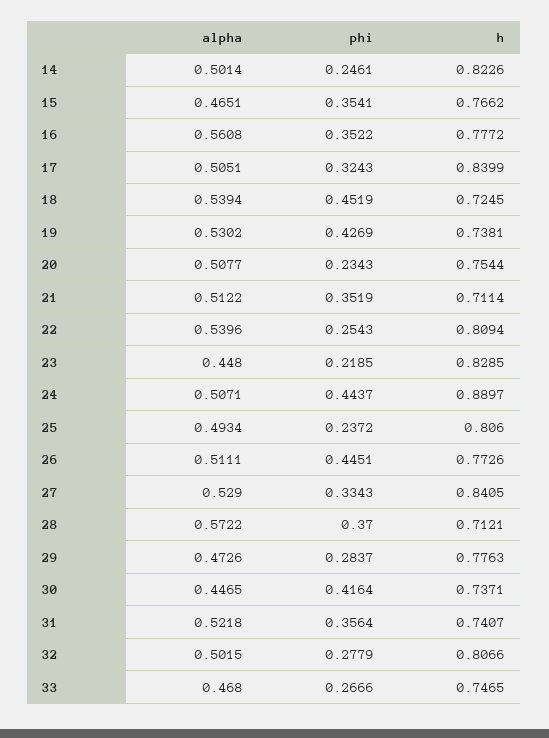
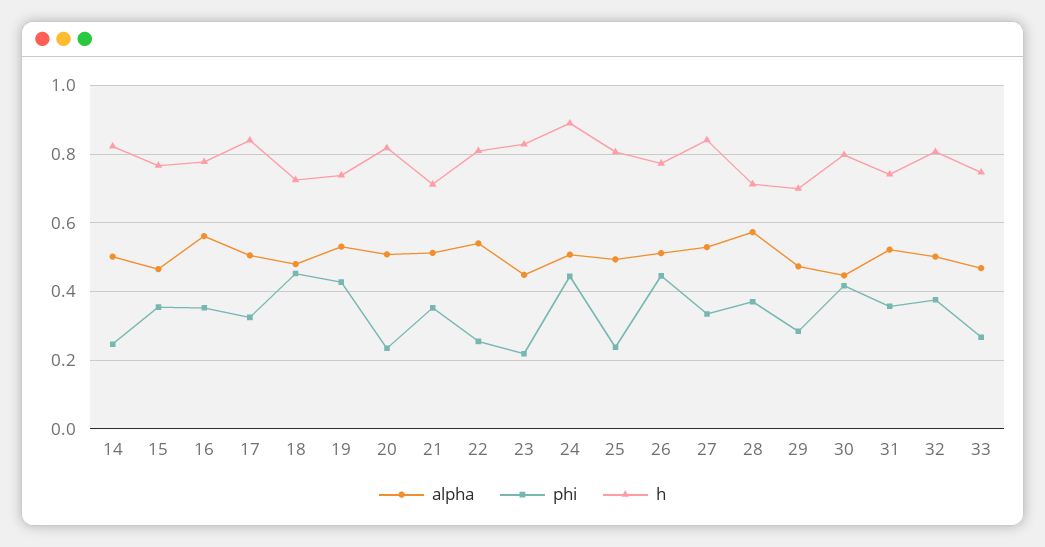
  {
    "alpha": {
      "14": 0.5014,
      "15": 0.4651,
      "16": 0.5608,
      "17": 0.5051,
-     "18": 0.5394,
+     "18": 0.48,
      "19": 0.5302,
      "20": 0.5077,
      "21": 0.5122,
      "22": 0.5396,
      "23": 0.448,
      "24": 0.5071,
      "25": 0.4934,
      "26": 0.5111,
      "27": 0.529,
      "28": 0.5722,
      "29": 0.4726,
      "30": 0.4465,
      "31": 0.5218,
      "32": 0.5015,
      "33": 0.468
    },
    "phi": {
      "14": 0.2461,
      "15": 0.3541,
      "16": 0.3522,
      "17": 0.3243,
      "18": 0.4519,
      "19": 0.4269,
      "20": 0.2343,
      "21": 0.3519,
      "22": 0.2543,
      "23": 0.2185,
      "24": 0.4437,
      "25": 0.2372,
      "26": 0.4451,
      "27": 0.3343,
      "28": 0.37,
      "29": 0.2837,
      "30": 0.4164,
      "31": 0.3564,
-     "32": 0.2779,
+     "32": 0.38,
      "33": 0.2666
    },
    "h": {
      "14": 0.8226,
      "15": 0.7662,
      "16": 0.7772,
      "17": 0.8399,
      "18": 0.7245,
      "19": 0.7381,
-     "20": 0.7544,
+     "20": 0.82,
      "21": 0.7114,
      "22": 0.8094,
      "23": 0.8285,
      "24": 0.8897,
      "25": 0.806,
      "26": 0.7726,
      "27": 0.8405,
      "28": 0.7121,
-     "29": 0.7763,
+     "29": 0.7,
-     "30": 0.7371,
+     "30": 0.8,
      "31": 0.7407,
      "32": 0.8066,
      "33": 0.7465
    }
  }

